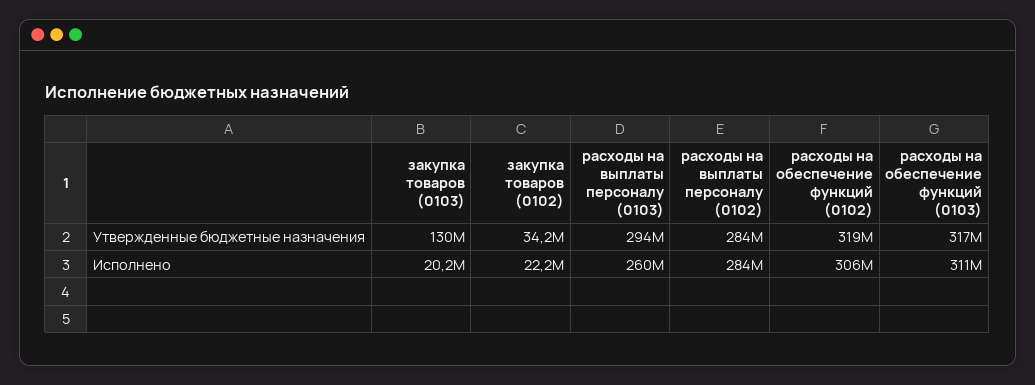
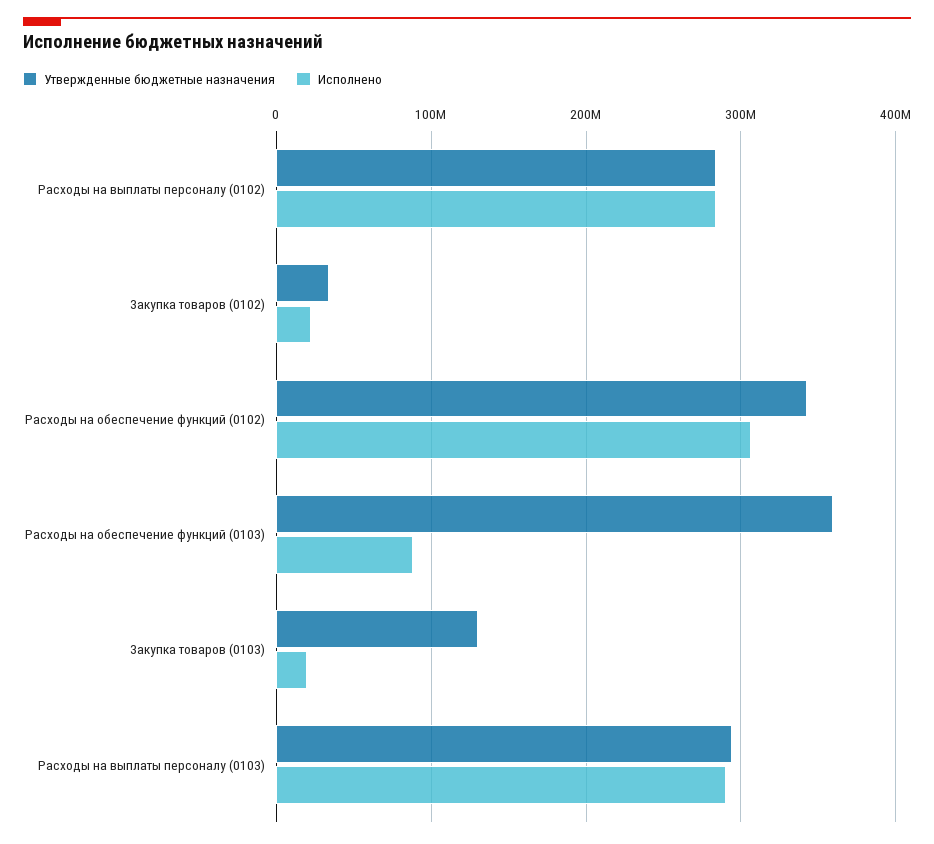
  {
    "Утвержденные бюджетные назначения": {
      "закупка товаров (0103)": 130000000,
      "закупка товаров (0102)": 34200000,
      "расходы на выплаты персоналу (0103)": 294000000,
      "расходы на выплаты персоналу (0102)": 284000000,
-     "расходы на обеспечение функций (0102)": 319000000,
+     "расходы на обеспечение функций (0102)": 340000000,
-     "расходы на обеспечение функций (0103)": 317000000
+     "расходы на обеспечение функций (0103)": 360000000
    },
    "Исполнено": {
      "закупка товаров (0103)": 20200000,
      "закупка товаров (0102)": 22200000,
-     "расходы на выплаты персоналу (0103)": 260000000,
+     "расходы на выплаты персоналу (0103)": 290000000,
      "расходы на выплаты персоналу (0102)": 284000000,
      "расходы на обеспечение функций (0102)": 306000000,
-     "расходы на обеспечение функций (0103)": 311000000
+     "расходы на обеспечение функций (0103)": 90000000
    }
  }

